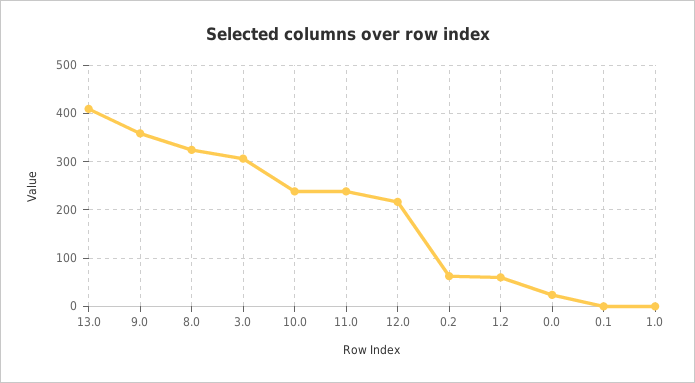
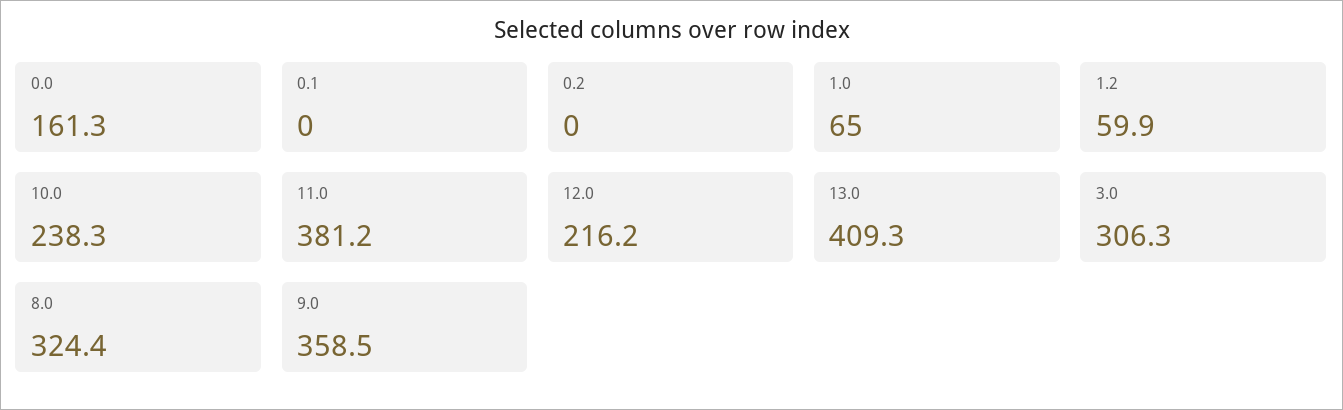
  {
    "13.0": 409.3,
    "9.0": 358.5,
    "8.0": 324.4,
    "3.0": 306.3,
    "10.0": 238.3,
-   "11.0": 240,
+   "11.0": 381.2,
    "12.0": 216.2,
-   "0.2": 60,
+   "0.2": 0,
    "1.2": 59.9,
-   "0.0": 20,
+   "0.0": 161.3,
    "0.1": 0,
-   "1.0": 0
+   "1.0": 65
  }

